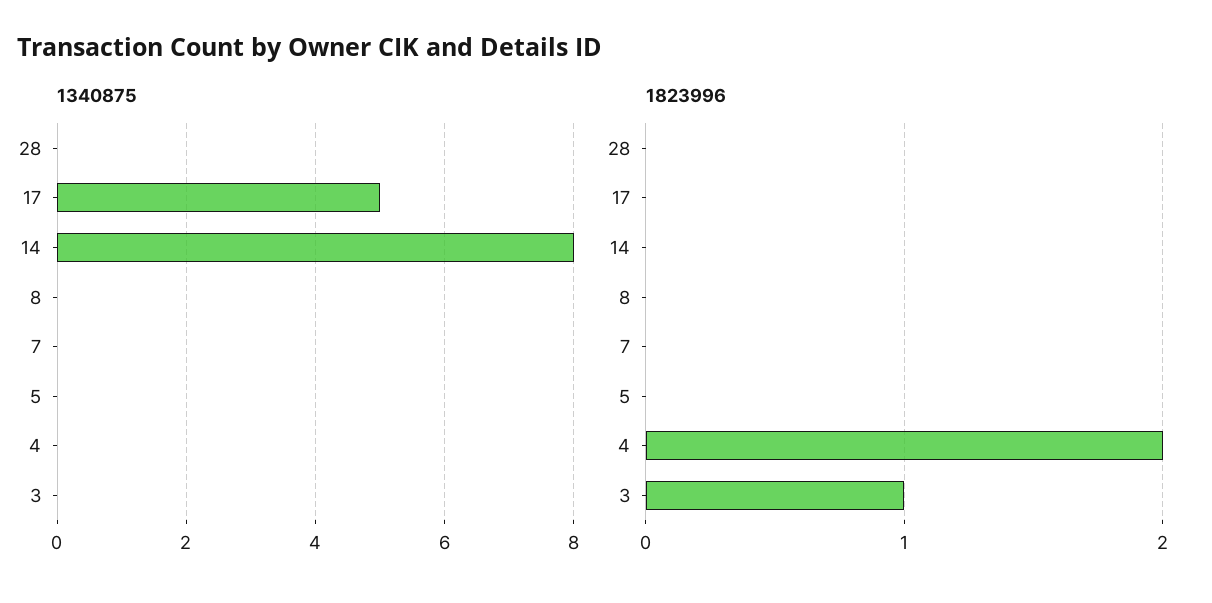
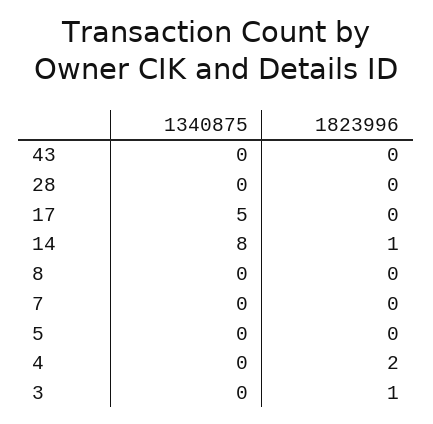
  {
    "1340875": {
      "28": 0,
      "17": 5,
      "14": 8,
      "8": 0,
      "7": 0,
      "5": 0,
      "4": 0,
-     "3": 0
+     "3": 0,
+     "43": 0
    },
    "1823996": {
      "28": 0,
      "17": 0,
-     "14": 0,
+     "14": 1,
      "8": 0,
      "7": 0,
      "5": 0,
      "4": 2,
-     "3": 1
+     "3": 1,
+     "43": 0
    }
  }

